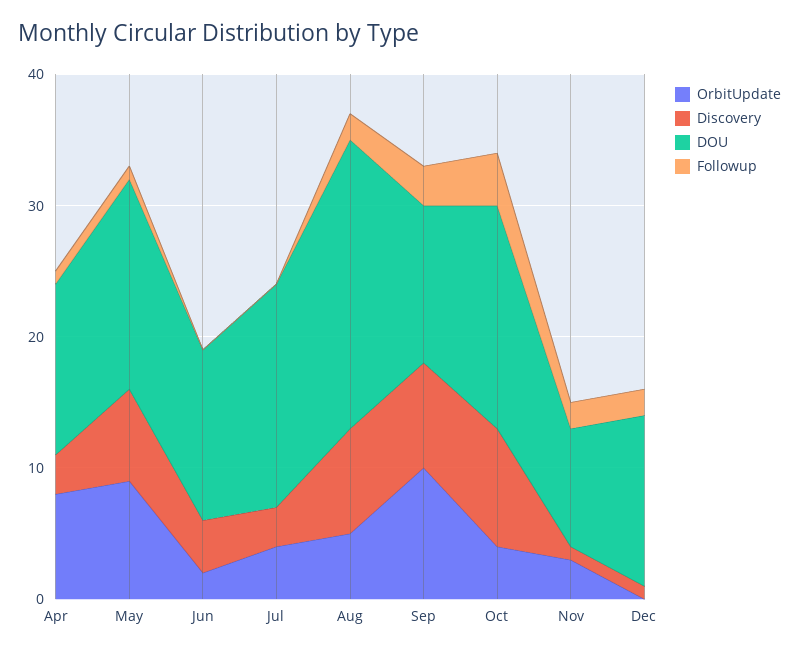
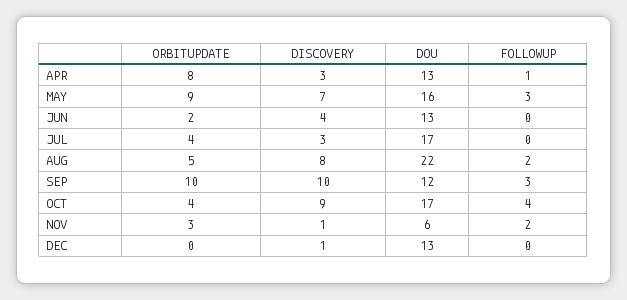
  {
    "OrbitUpdate": {
      "Apr": 8,
      "May": 9,
      "Jun": 2,
      "Jul": 4,
      "Aug": 5,
      "Sep": 10,
      "Oct": 4,
      "Nov": 3,
      "Dec": 0
    },
    "Discovery": {
      "Apr": 3,
      "May": 7,
      "Jun": 4,
      "Jul": 3,
      "Aug": 8,
-     "Sep": 8,
+     "Sep": 10,
      "Oct": 9,
      "Nov": 1,
      "Dec": 1
    },
    "DOU": {
      "Apr": 13,
      "May": 16,
      "Jun": 13,
      "Jul": 17,
      "Aug": 22,
      "Sep": 12,
      "Oct": 17,
-     "Nov": 9,
+     "Nov": 6,
      "Dec": 13
    },
    "Followup": {
      "Apr": 1,
-     "May": 1,
+     "May": 3,
      "Jun": 0,
      "Jul": 0,
      "Aug": 2,
      "Sep": 3,
      "Oct": 4,
      "Nov": 2,
-     "Dec": 2
+     "Dec": 0
    }
  }

